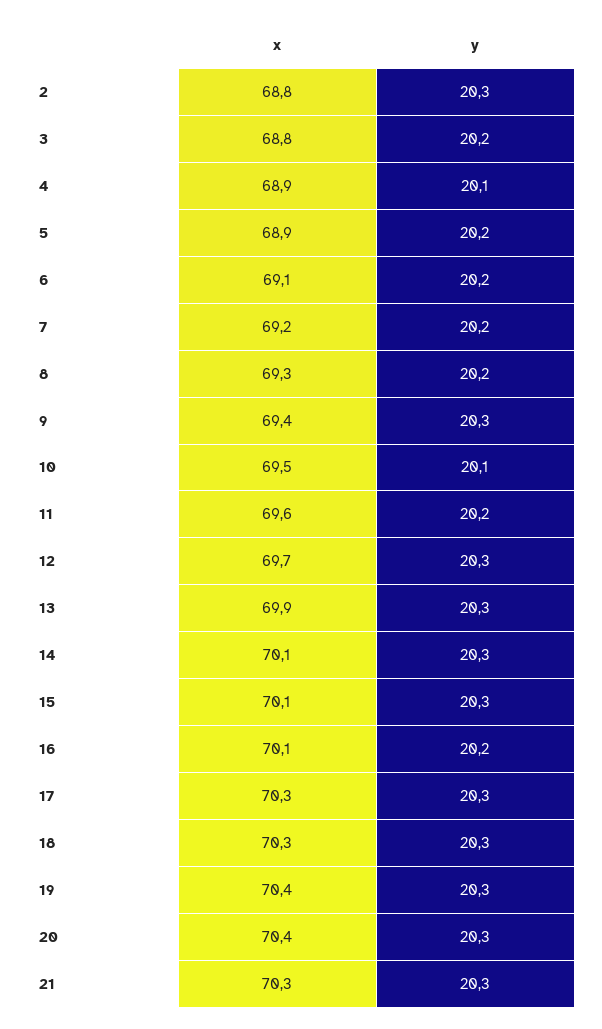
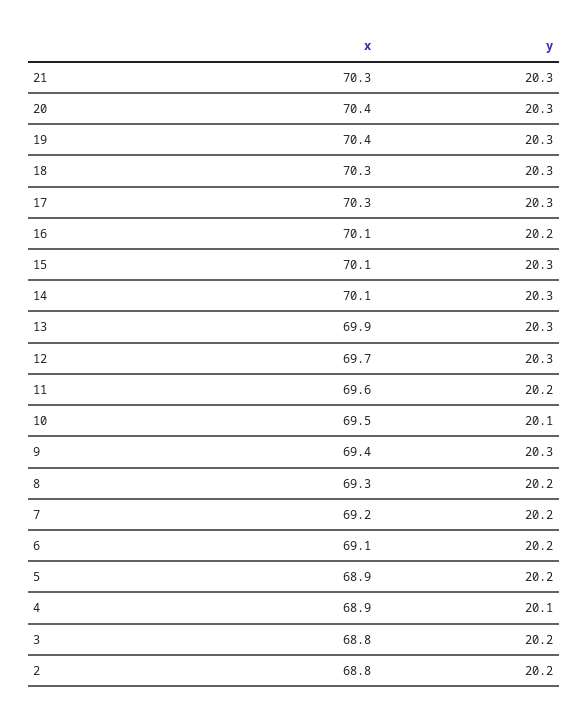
  {
    "x": {
      "2": 68.8,
      "3": 68.8,
      "4": 68.9,
      "5": 68.9,
      "6": 69.1,
      "7": 69.2,
      "8": 69.3,
      "9": 69.4,
      "10": 69.5,
      "11": 69.6,
      "12": 69.7,
      "13": 69.9,
      "14": 70.1,
      "15": 70.1,
      "16": 70.1,
      "17": 70.3,
      "18": 70.3,
      "19": 70.4,
      "20": 70.4,
      "21": 70.3
    },
    "y": {
-     "2": 20.3,
+     "2": 20.2,
      "3": 20.2,
      "4": 20.1,
      "5": 20.2,
      "6": 20.2,
      "7": 20.2,
      "8": 20.2,
      "9": 20.3,
      "10": 20.1,
      "11": 20.2,
      "12": 20.3,
      "13": 20.3,
      "14": 20.3,
      "15": 20.3,
      "16": 20.2,
      "17": 20.3,
      "18": 20.3,
      "19": 20.3,
      "20": 20.3,
      "21": 20.3
    }
  }

